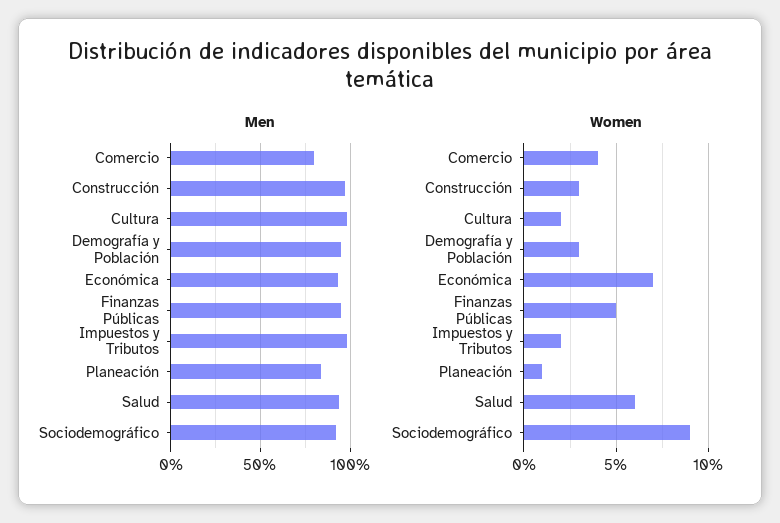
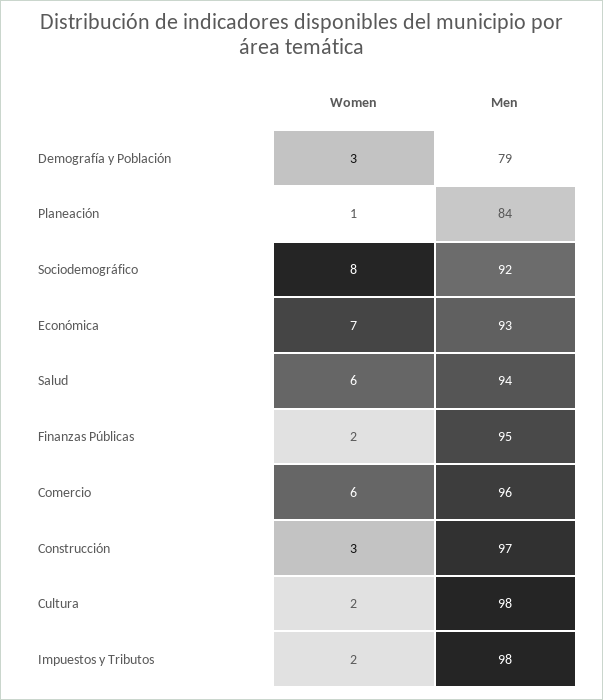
  {
    "Men": {
-     "Comercio": 80,
+     "Comercio": 96,
      "Construcción": 97,
      "Cultura": 98,
-     "Demografía y Población": 95,
+     "Demografía y Población": 79,
      "Económica": 93,
      "Finanzas Públicas": 95,
      "Impuestos y Tributos": 98,
      "Planeación": 84,
      "Salud": 94,
      "Sociodemográfico": 92
    },
    "Women": {
-     "Comercio": 4,
+     "Comercio": 6,
      "Construcción": 3,
      "Cultura": 2,
      "Demografía y Población": 3,
      "Económica": 7,
-     "Finanzas Públicas": 5,
+     "Finanzas Públicas": 2,
      "Impuestos y Tributos": 2,
      "Planeación": 1,
      "Salud": 6,
-     "Sociodemográfico": 9
+     "Sociodemográfico": 8
    }
  }

